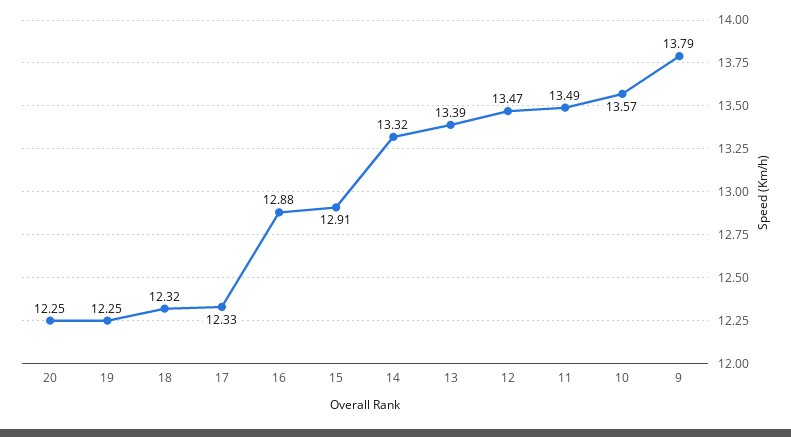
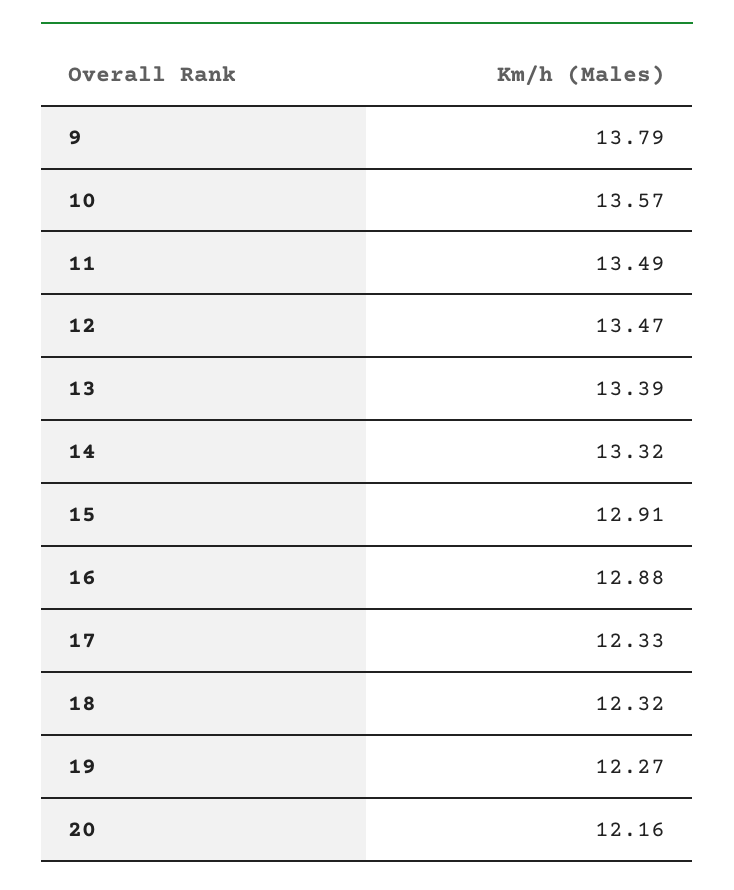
  {
-   "20": 12.25,
+   "20": 12.16,
-   "19": 12.25,
+   "19": 12.27,
    "18": 12.32,
    "17": 12.33,
    "16": 12.88,
    "15": 12.91,
    "14": 13.32,
    "13": 13.39,
    "12": 13.47,
    "11": 13.49,
    "10": 13.57,
    "9": 13.79
  }

